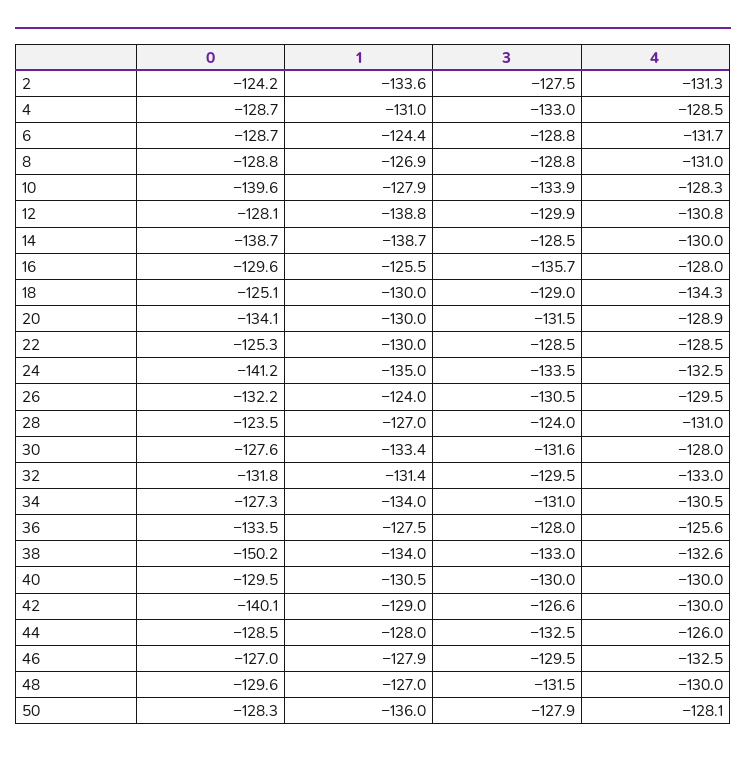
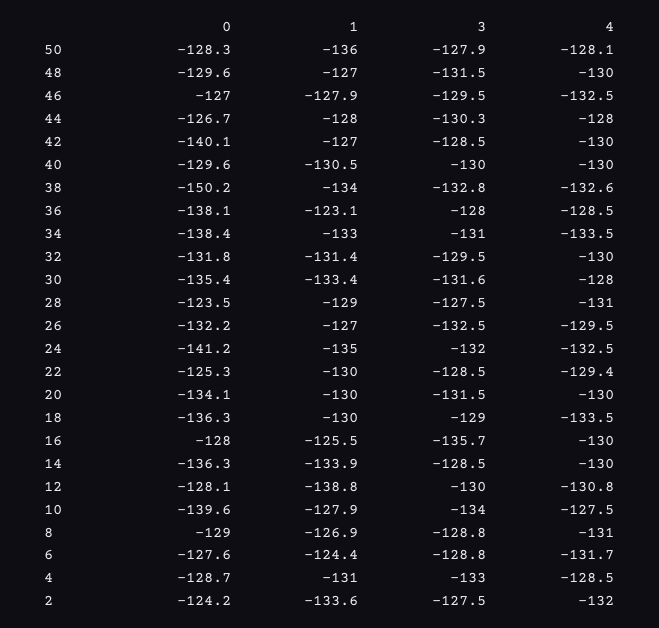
  {
    "0": {
      "2": -124.2,
      "4": -128.7,
-     "6": -128.7,
+     "6": -127.6,
-     "8": -128.8,
+     "8": -129,
      "10": -139.6,
      "12": -128.1,
-     "14": -138.7,
+     "14": -136.3,
-     "16": -129.6,
+     "16": -128,
-     "18": -125.1,
+     "18": -136.3,
      "20": -134.1,
      "22": -125.3,
      "24": -141.2,
      "26": -132.2,
      "28": -123.5,
-     "30": -127.6,
+     "30": -135.4,
      "32": -131.8,
-     "34": -127.3,
+     "34": -138.4,
-     "36": -133.5,
+     "36": -138.1,
      "38": -150.2,
-     "40": -129.5,
+     "40": -129.6,
      "42": -140.1,
-     "44": -128.5,
+     "44": -126.7,
      "46": -127,
      "48": -129.6,
      "50": -128.3
    },
    "1": {
      "2": -133.6,
      "4": -131,
      "6": -124.4,
      "8": -126.9,
      "10": -127.9,
      "12": -138.8,
-     "14": -138.7,
+     "14": -133.9,
      "16": -125.5,
      "18": -130,
      "20": -130,
      "22": -130,
      "24": -135,
-     "26": -124,
+     "26": -127,
-     "28": -127,
+     "28": -129,
      "30": -133.4,
      "32": -131.4,
-     "34": -134,
+     "34": -133,
-     "36": -127.5,
+     "36": -123.1,
      "38": -134,
      "40": -130.5,
-     "42": -129,
+     "42": -127,
      "44": -128,
      "46": -127.9,
      "48": -127,
      "50": -136
    },
    "3": {
      "2": -127.5,
      "4": -133,
      "6": -128.8,
      "8": -128.8,
-     "10": -133.9,
+     "10": -134,
-     "12": -129.9,
+     "12": -130,
      "14": -128.5,
      "16": -135.7,
      "18": -129,
      "20": -131.5,
      "22": -128.5,
-     "24": -133.5,
+     "24": -132,
-     "26": -130.5,
+     "26": -132.5,
-     "28": -124,
+     "28": -127.5,
      "30": -131.6,
      "32": -129.5,
      "34": -131,
      "36": -128,
-     "38": -133,
+     "38": -132.8,
      "40": -130,
-     "42": -126.6,
+     "42": -128.5,
-     "44": -132.5,
+     "44": -130.3,
      "46": -129.5,
      "48": -131.5,
      "50": -127.9
    },
    "4": {
-     "2": -131.3,
+     "2": -132,
      "4": -128.5,
      "6": -131.7,
      "8": -131,
-     "10": -128.3,
+     "10": -127.5,
      "12": -130.8,
      "14": -130,
-     "16": -128,
+     "16": -130,
-     "18": -134.3,
+     "18": -133.5,
-     "20": -128.9,
+     "20": -130,
-     "22": -128.5,
+     "22": -129.4,
      "24": -132.5,
      "26": -129.5,
      "28": -131,
      "30": -128,
-     "32": -133,
+     "32": -130,
-     "34": -130.5,
+     "34": -133.5,
-     "36": -125.6,
+     "36": -128.5,
      "38": -132.6,
      "40": -130,
      "42": -130,
-     "44": -126,
+     "44": -128,
      "46": -132.5,
      "48": -130,
      "50": -128.1
    }
  }

